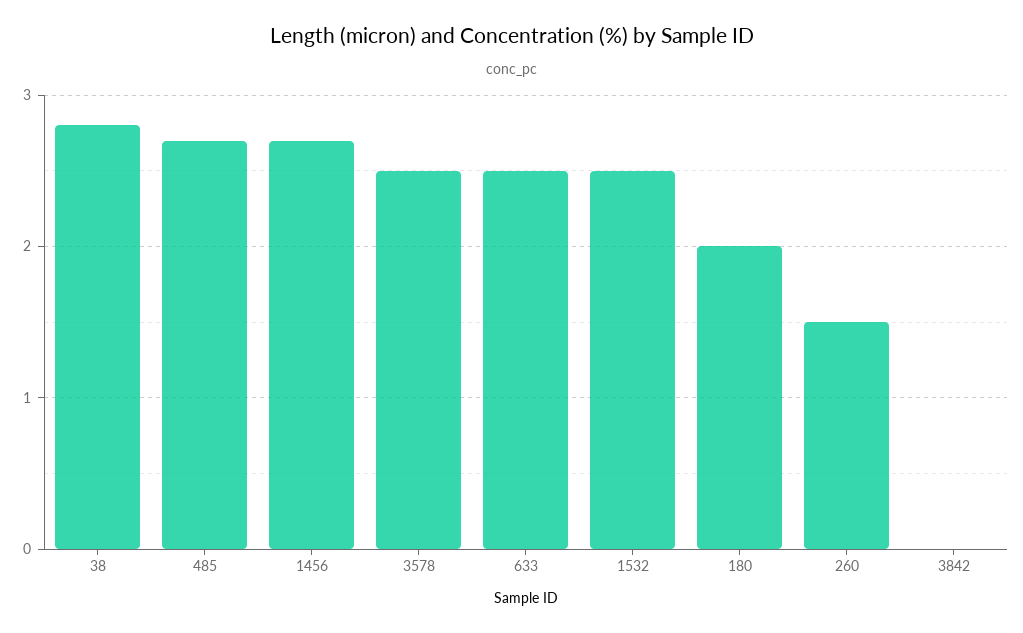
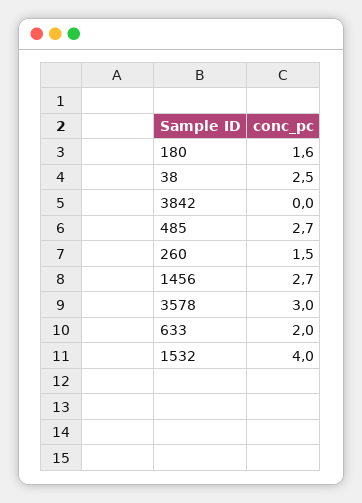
  {
-   "38": 2.8,
+   "38": 2.5,
    "485": 2.7,
    "1456": 2.7,
-   "3578": 2.5,
+   "3578": 3,
-   "633": 2.5,
+   "633": 2,
-   "1532": 2.5,
+   "1532": 4,
-   "180": 2,
+   "180": 1.6,
    "260": 1.5,
    "3842": 0
  }

